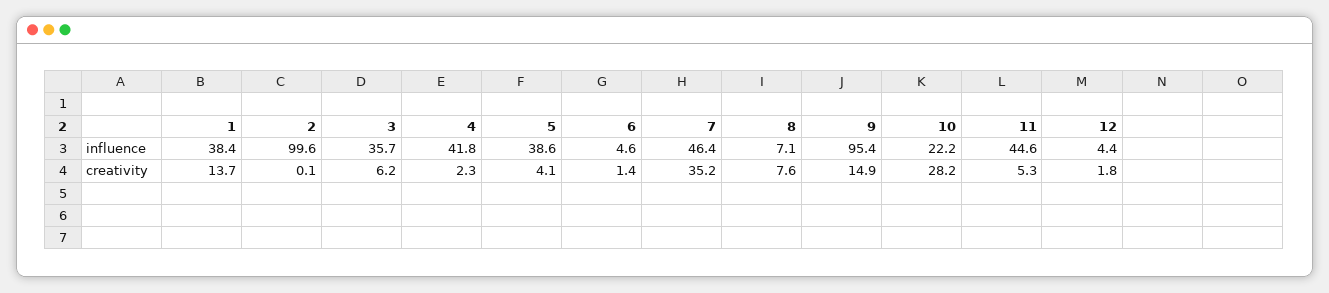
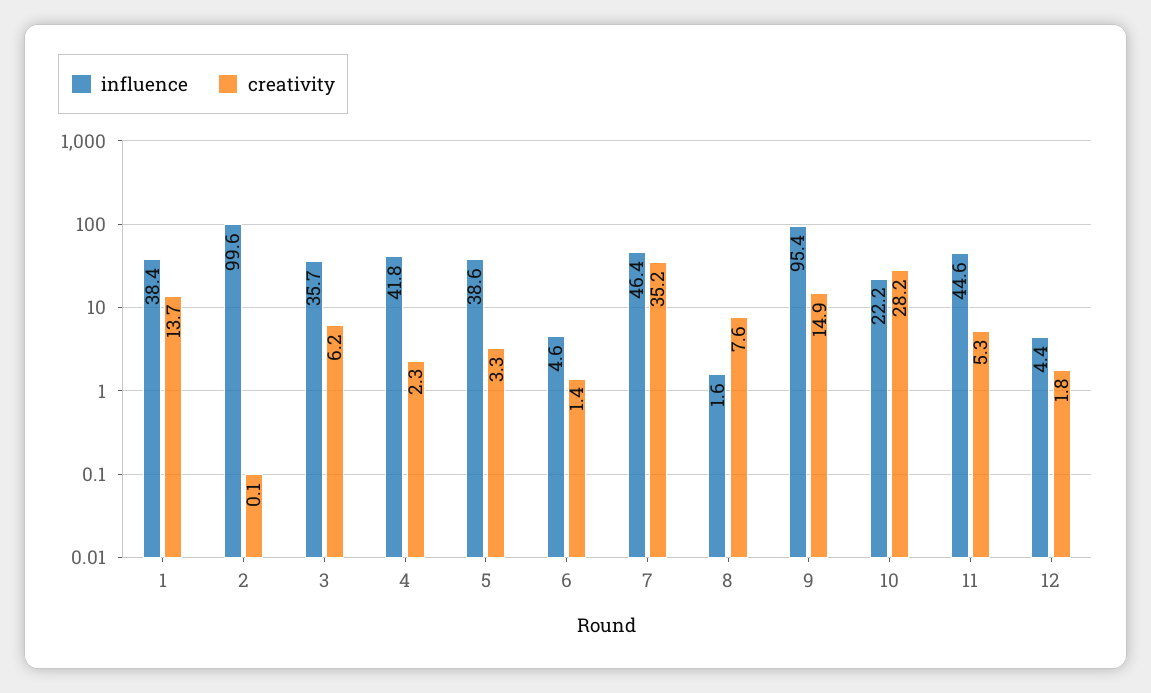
  {
    "influence": {
      "1": 38.4,
      "2": 99.6,
      "3": 35.7,
      "4": 41.8,
      "5": 38.6,
      "6": 4.6,
      "7": 46.4,
-     "8": 7.1,
+     "8": 1.6,
      "9": 95.4,
      "10": 22.2,
      "11": 44.6,
      "12": 4.4
    },
    "creativity": {
      "1": 13.7,
      "2": 0.1,
      "3": 6.2,
      "4": 2.3,
-     "5": 4.1,
+     "5": 3.3,
      "6": 1.4,
      "7": 35.2,
      "8": 7.6,
      "9": 14.9,
      "10": 28.2,
      "11": 5.3,
      "12": 1.8
    }
  }

